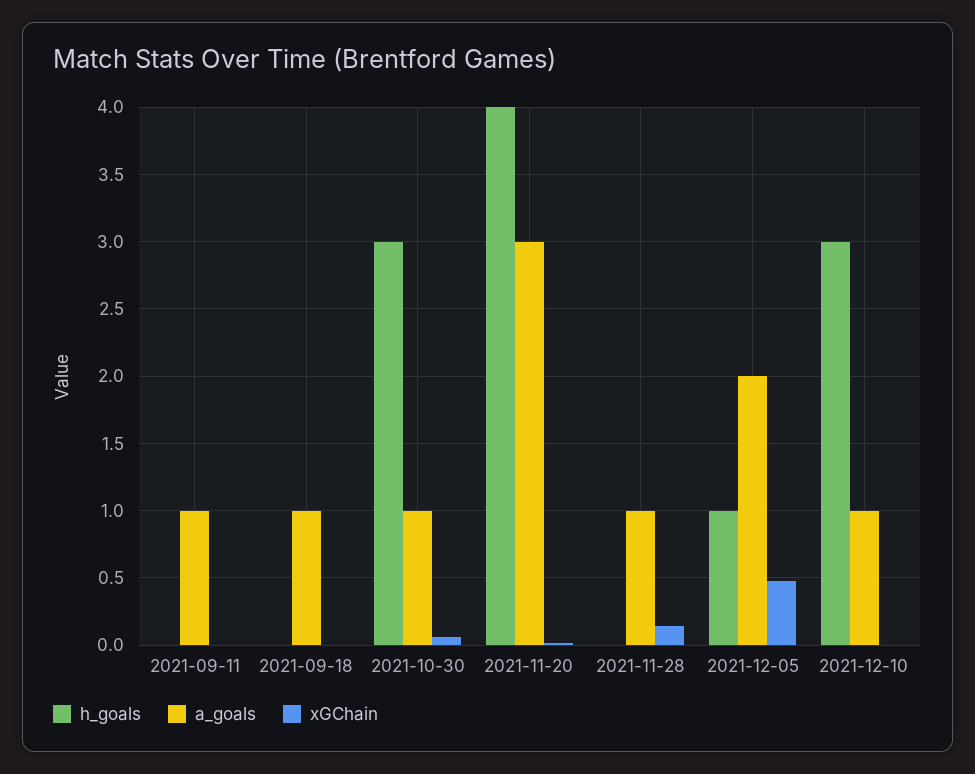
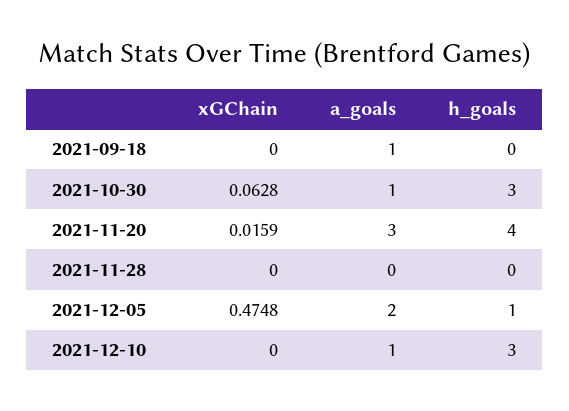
  {
    "h_goals": {
-     "2021-09-11": 0,
      "2021-09-18": 0,
      "2021-10-30": 3,
      "2021-11-20": 4,
      "2021-11-28": 0,
      "2021-12-05": 1,
      "2021-12-10": 3
    },
    "a_goals": {
-     "2021-09-11": 1,
      "2021-09-18": 1,
      "2021-10-30": 1,
      "2021-11-20": 3,
-     "2021-11-28": 1,
+     "2021-11-28": 0,
      "2021-12-05": 2,
      "2021-12-10": 1
    },
    "xGChain": {
-     "2021-09-11": 0,
      "2021-09-18": 0,
      "2021-10-30": 0.0628,
      "2021-11-20": 0.0159,
-     "2021-11-28": 0.15,
+     "2021-11-28": 0,
      "2021-12-05": 0.4748,
      "2021-12-10": 0
    }
  }

